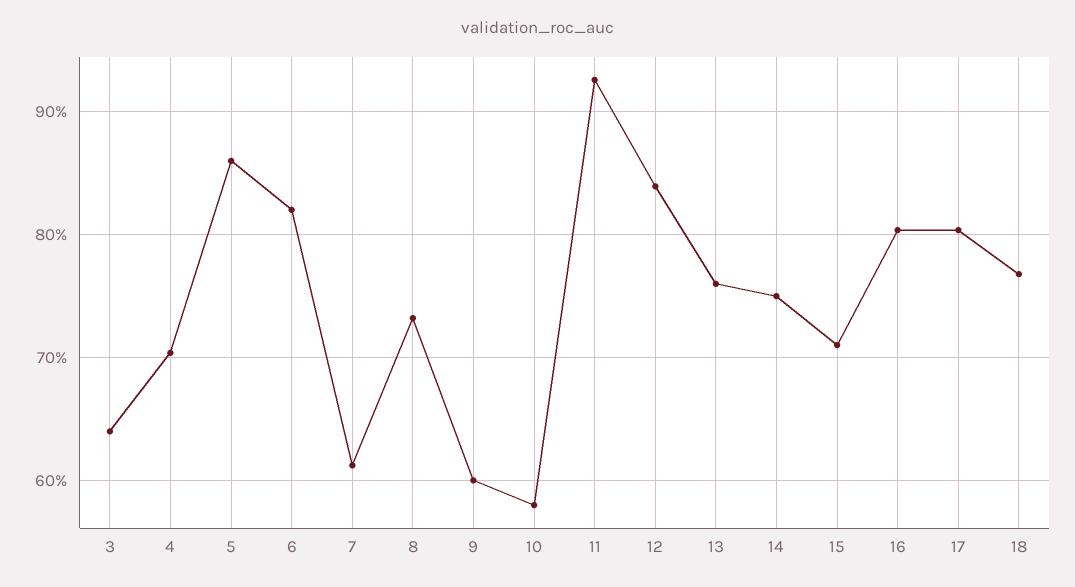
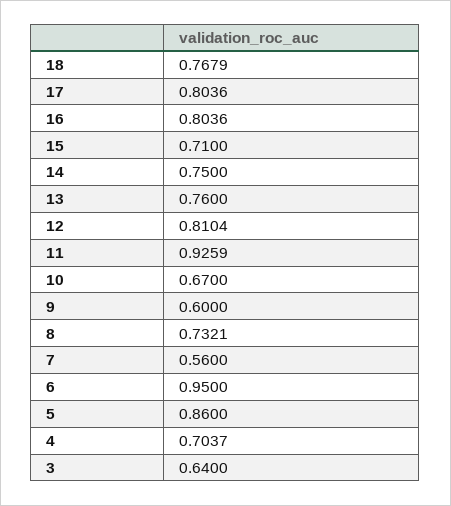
  {
    "3": 0.64,
    "4": 0.7037,
    "5": 0.86,
-   "6": 0.82,
+   "6": 0.95,
-   "7": 0.61,
+   "7": 0.56,
    "8": 0.7321,
    "9": 0.6,
-   "10": 0.58,
+   "10": 0.67,
    "11": 0.9259,
-   "12": 0.84,
+   "12": 0.8104,
    "13": 0.76,
    "14": 0.75,
    "15": 0.71,
    "16": 0.8036,
    "17": 0.8036,
    "18": 0.7679
  }

